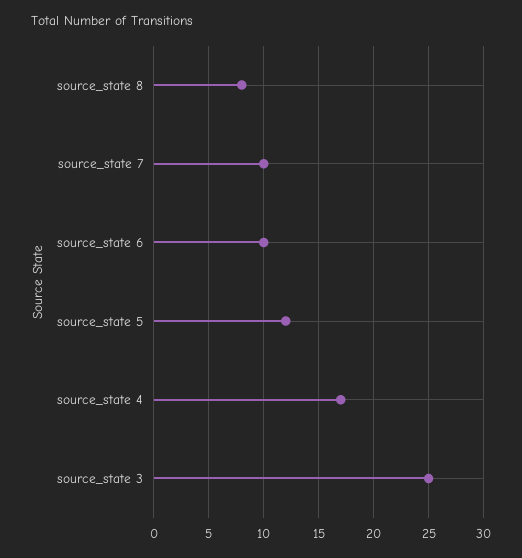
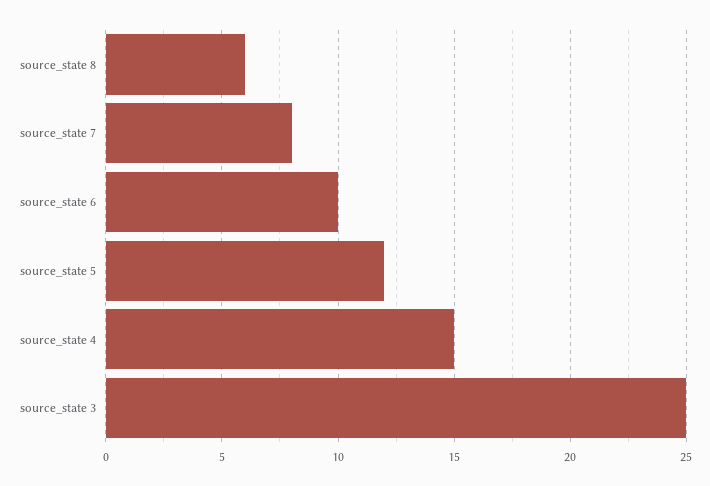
  {
-   "source_state 8": 8,
+   "source_state 8": 6,
-   "source_state 7": 10,
+   "source_state 7": 8,
    "source_state 6": 10,
    "source_state 5": 12,
-   "source_state 4": 17,
+   "source_state 4": 15,
    "source_state 3": 25
  }

